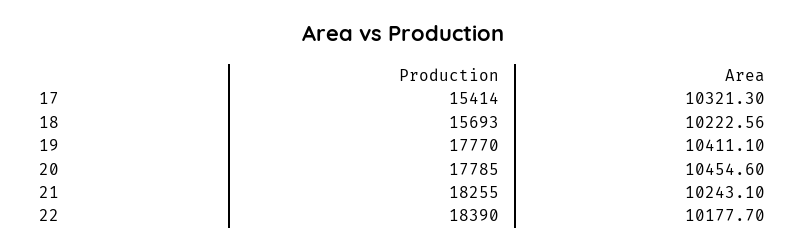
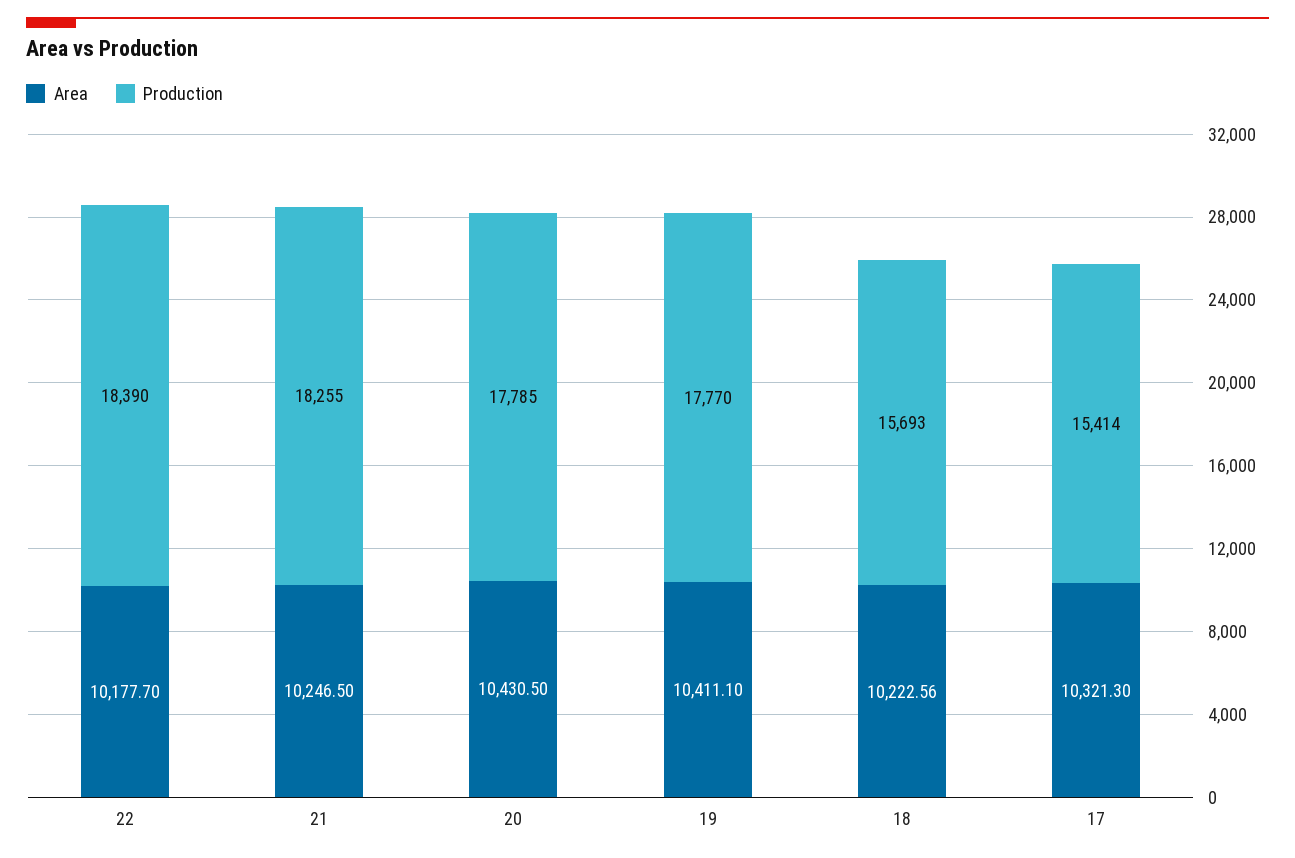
  {
    "Production": {
      "17": 15414,
      "18": 15693,
      "19": 17770,
      "20": 17785,
      "21": 18255,
      "22": 18390
    },
    "Area": {
      "17": 10321.3,
      "18": 10222.56,
      "19": 10411.1,
-     "20": 10454.6,
+     "20": 10430.5,
-     "21": 10243.1,
+     "21": 10246.5,
      "22": 10177.7
    }
  }

